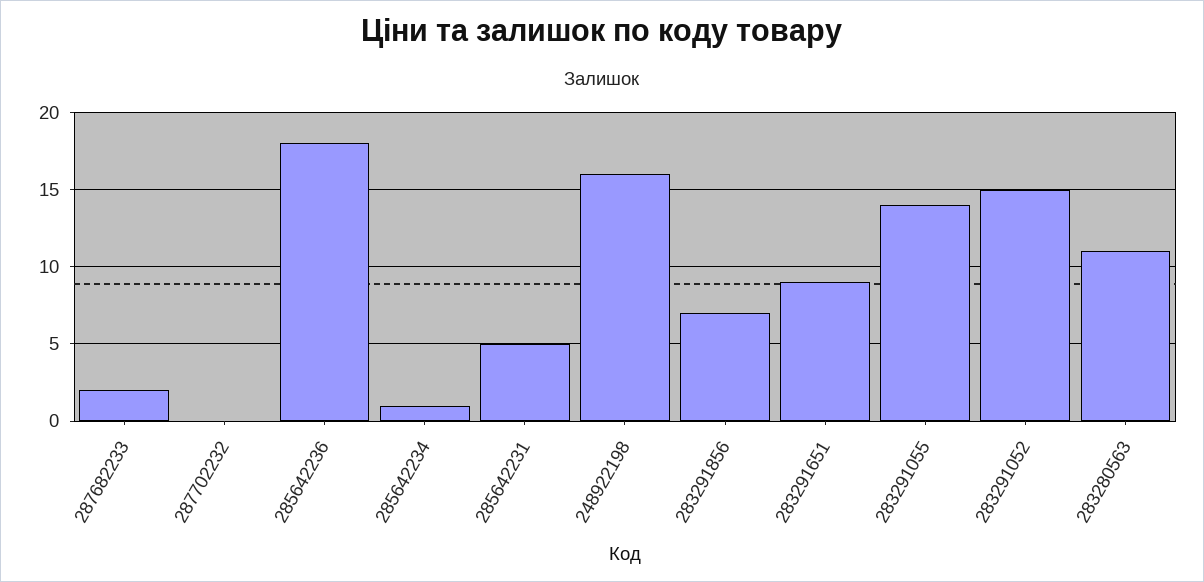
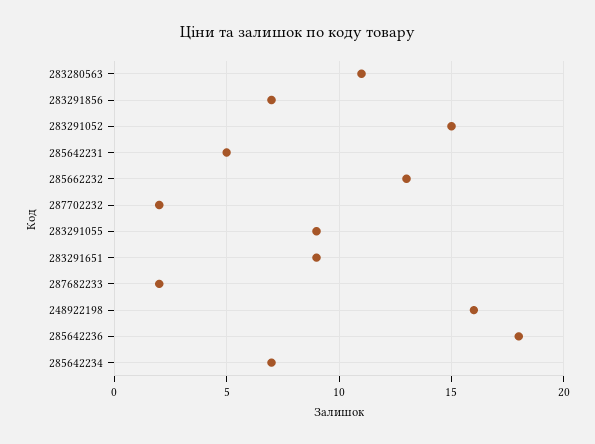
  {
    "287682233": 2,
-   "287702232": 0,
+   "287702232": 2,
    "285642236": 18,
-   "285642234": 1,
+   "285642234": 7,
    "285642231": 5,
    "248922198": 16,
    "283291856": 7,
    "283291651": 9,
-   "283291055": 14,
+   "283291055": 9,
    "283291052": 15,
-   "283280563": 11
+   "283280563": 11,
+   "285662232": 13
  }

